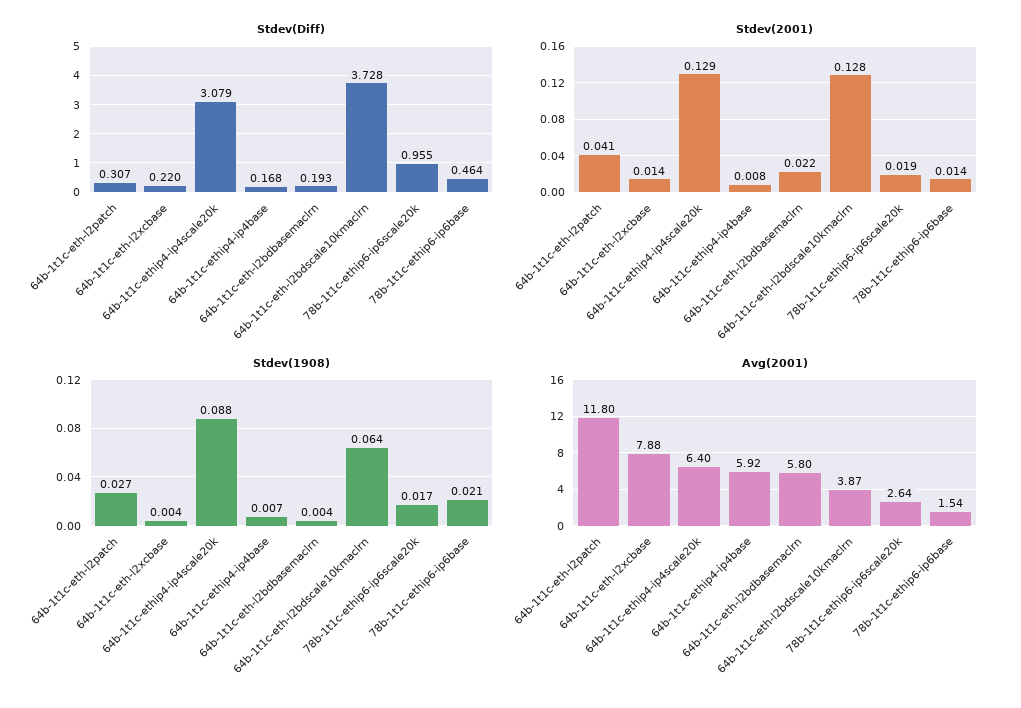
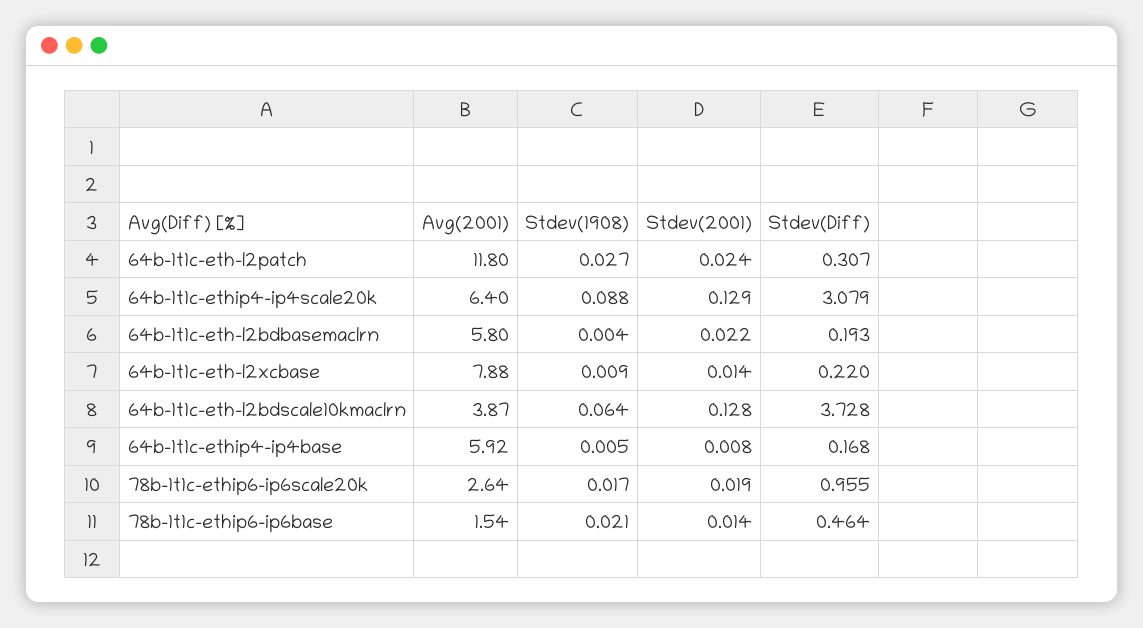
  {
    "Stdev(Diff)": {
      "64b-1t1c-eth-l2patch": 0.307,
      "64b-1t1c-eth-l2xcbase": 0.22,
      "64b-1t1c-ethip4-ip4scale20k": 3.079,
      "64b-1t1c-ethip4-ip4base": 0.168,
      "64b-1t1c-eth-l2bdbasemaclrn": 0.193,
      "64b-1t1c-eth-l2bdscale10kmaclrn": 3.728,
      "78b-1t1c-ethip6-ip6scale20k": 0.955,
      "78b-1t1c-ethip6-ip6base": 0.464
    },
    "Stdev(2001)": {
-     "64b-1t1c-eth-l2patch": 0.041,
+     "64b-1t1c-eth-l2patch": 0.024,
      "64b-1t1c-eth-l2xcbase": 0.014,
      "64b-1t1c-ethip4-ip4scale20k": 0.129,
      "64b-1t1c-ethip4-ip4base": 0.008,
      "64b-1t1c-eth-l2bdbasemaclrn": 0.022,
      "64b-1t1c-eth-l2bdscale10kmaclrn": 0.128,
      "78b-1t1c-ethip6-ip6scale20k": 0.019,
      "78b-1t1c-ethip6-ip6base": 0.014
    },
    "Stdev(1908)": {
      "64b-1t1c-eth-l2patch": 0.027,
-     "64b-1t1c-eth-l2xcbase": 0.004,
+     "64b-1t1c-eth-l2xcbase": 0.009,
      "64b-1t1c-ethip4-ip4scale20k": 0.088,
-     "64b-1t1c-ethip4-ip4base": 0.007,
+     "64b-1t1c-ethip4-ip4base": 0.005,
      "64b-1t1c-eth-l2bdbasemaclrn": 0.004,
      "64b-1t1c-eth-l2bdscale10kmaclrn": 0.064,
      "78b-1t1c-ethip6-ip6scale20k": 0.017,
      "78b-1t1c-ethip6-ip6base": 0.021
    },
    "Avg(2001)": {
      "64b-1t1c-eth-l2patch": 11.8,
      "64b-1t1c-eth-l2xcbase": 7.88,
      "64b-1t1c-ethip4-ip4scale20k": 6.4,
      "64b-1t1c-ethip4-ip4base": 5.92,
      "64b-1t1c-eth-l2bdbasemaclrn": 5.8,
      "64b-1t1c-eth-l2bdscale10kmaclrn": 3.87,
      "78b-1t1c-ethip6-ip6scale20k": 2.64,
      "78b-1t1c-ethip6-ip6base": 1.54
    }
  }

